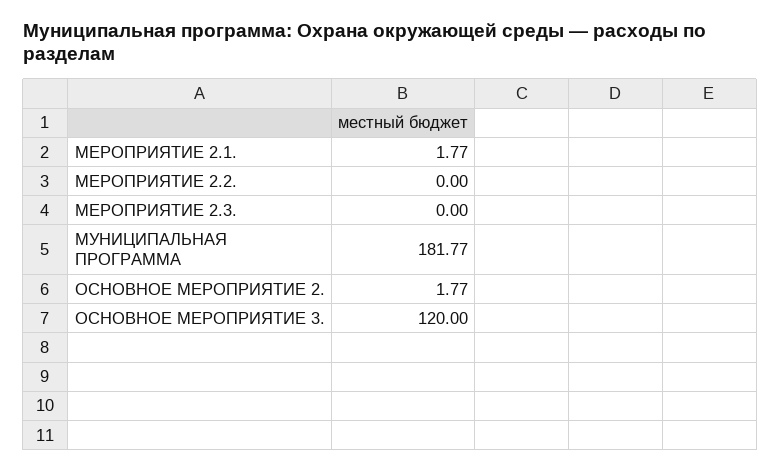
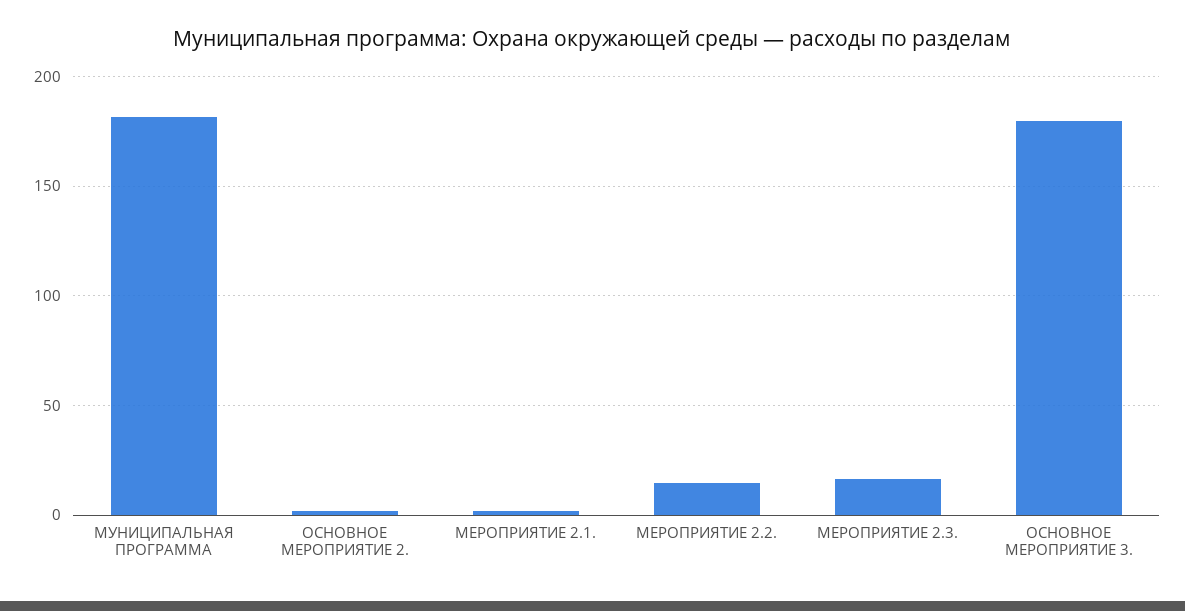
  {
    "МЕРОПРИЯТИЕ 2.1.": 1.77,
-   "МЕРОПРИЯТИЕ 2.2.": 0,
+   "МЕРОПРИЯТИЕ 2.2.": 15,
-   "МЕРОПРИЯТИЕ 2.3.": 0,
+   "МЕРОПРИЯТИЕ 2.3.": 15,
    "МУНИЦИПАЛЬНАЯ ПРОГРАММА": 181.77,
    "ОСНОВНОЕ МЕРОПРИЯТИЕ 2.": 1.77,
-   "ОСНОВНОЕ МЕРОПРИЯТИЕ 3.": 120
+   "ОСНОВНОЕ МЕРОПРИЯТИЕ 3.": 180
  }

